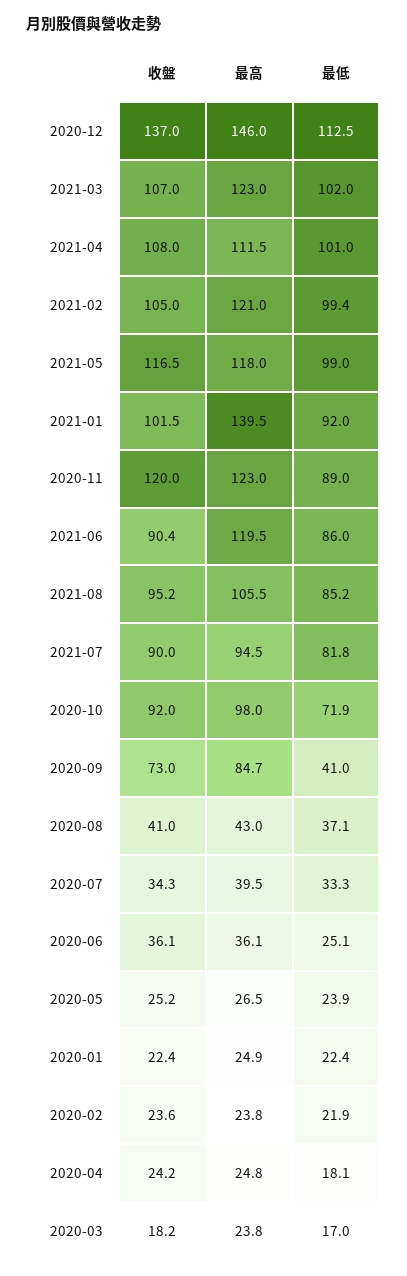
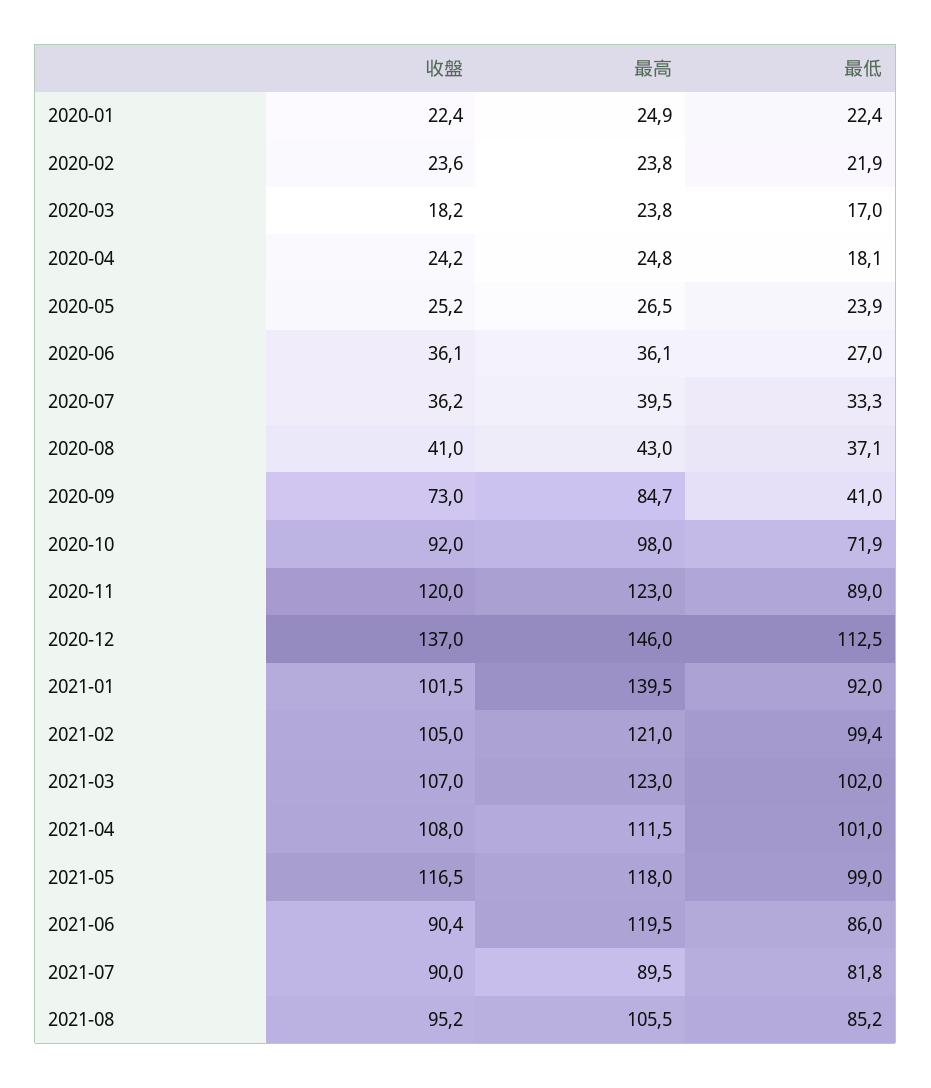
  {
    "收盤": {
      "2020-12": 137,
      "2021-03": 107,
      "2021-04": 108,
      "2021-02": 105,
      "2021-05": 116.5,
      "2021-01": 101.5,
      "2020-11": 120,
      "2021-06": 90.4,
      "2021-08": 95.2,
      "2021-07": 90,
      "2020-10": 92,
      "2020-09": 73,
      "2020-08": 41,
-     "2020-07": 34.3,
+     "2020-07": 36.2,
      "2020-06": 36.1,
      "2020-05": 25.2,
      "2020-01": 22.4,
      "2020-02": 23.6,
      "2020-04": 24.2,
      "2020-03": 18.2
    },
    "最高": {
      "2020-12": 146,
      "2021-03": 123,
      "2021-04": 111.5,
      "2021-02": 121,
      "2021-05": 118,
      "2021-01": 139.5,
      "2020-11": 123,
      "2021-06": 119.5,
      "2021-08": 105.5,
-     "2021-07": 94.5,
+     "2021-07": 89.5,
      "2020-10": 98,
      "2020-09": 84.7,
      "2020-08": 43,
      "2020-07": 39.5,
      "2020-06": 36.1,
      "2020-05": 26.5,
      "2020-01": 24.9,
      "2020-02": 23.8,
      "2020-04": 24.8,
      "2020-03": 23.8
    },
    "最低": {
      "2020-12": 112.5,
      "2021-03": 102,
      "2021-04": 101,
      "2021-02": 99.4,
      "2021-05": 99,
      "2021-01": 92,
      "2020-11": 89,
      "2021-06": 86,
      "2021-08": 85.2,
      "2021-07": 81.8,
      "2020-10": 71.9,
      "2020-09": 41,
      "2020-08": 37.1,
      "2020-07": 33.3,
-     "2020-06": 25.1,
+     "2020-06": 27,
      "2020-05": 23.9,
      "2020-01": 22.4,
      "2020-02": 21.9,
      "2020-04": 18.1,
      "2020-03": 17
    }
  }

